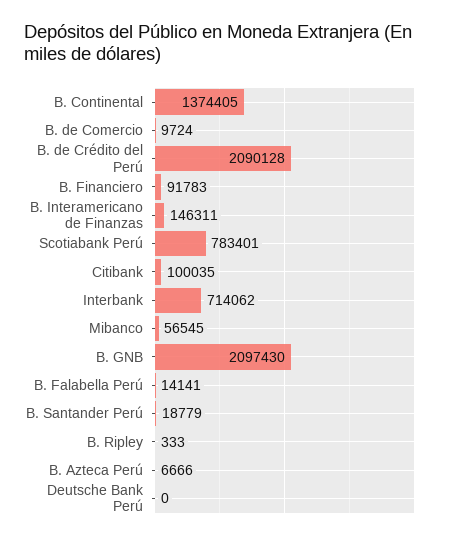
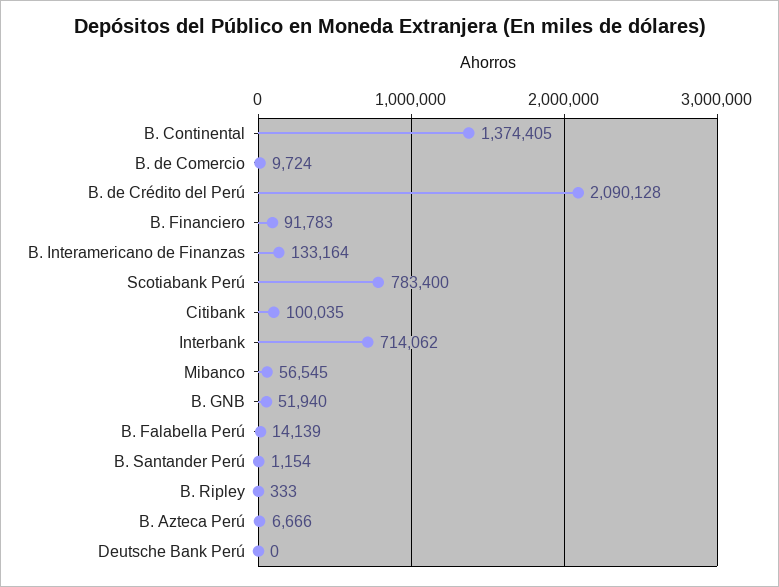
  {
    "B. Continental": 1374405,
    "B. de Comercio": 9724,
    "B. de Crédito del Perú": 2090128,
    "B. Financiero": 91783,
-   "B. Interamericano de Finanzas": 146311,
+   "B. Interamericano de Finanzas": 133164,
-   "Scotiabank Perú": 783401,
+   "Scotiabank Perú": 783400,
    "Citibank": 100035,
    "Interbank": 714062,
    "Mibanco": 56545,
-   "B. GNB": 2097430,
+   "B. GNB": 51940,
-   "B. Falabella Perú": 14141,
+   "B. Falabella Perú": 14139,
-   "B. Santander Perú": 18779,
+   "B. Santander Perú": 1154,
    "B. Ripley": 333,
    "B. Azteca Perú": 6666,
    "Deutsche Bank Perú": 0
  }

